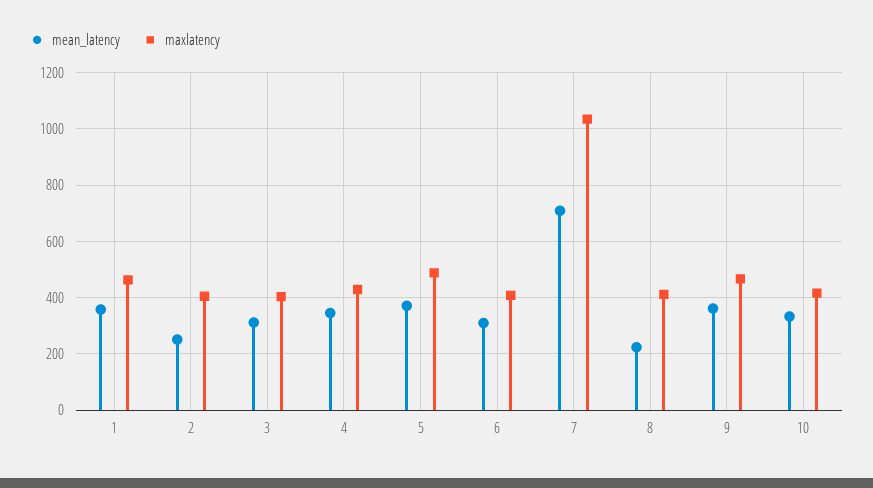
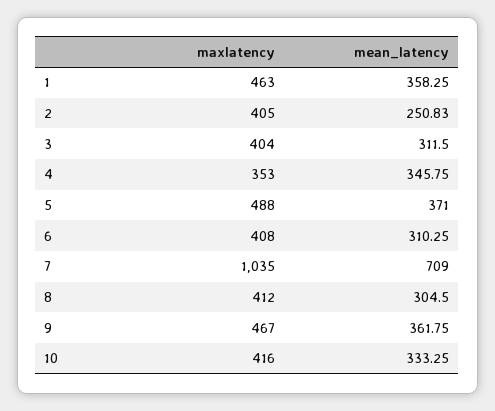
  {
    "mean_latency": {
      "1": 358.25,
      "2": 250.83,
      "3": 311.5,
      "4": 345.75,
      "5": 371,
      "6": 310.25,
      "7": 709,
-     "8": 225,
+     "8": 304.5,
      "9": 361.75,
      "10": 333.25
    },
    "maxlatency": {
      "1": 463,
      "2": 405,
      "3": 404,
-     "4": 425,
+     "4": 353,
      "5": 488,
      "6": 408,
      "7": 1035,
      "8": 412,
      "9": 467,
      "10": 416
    }
  }

